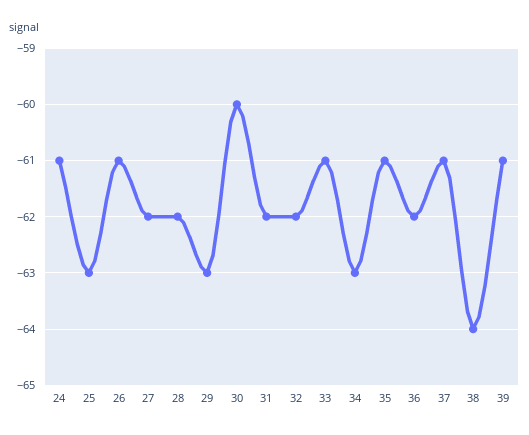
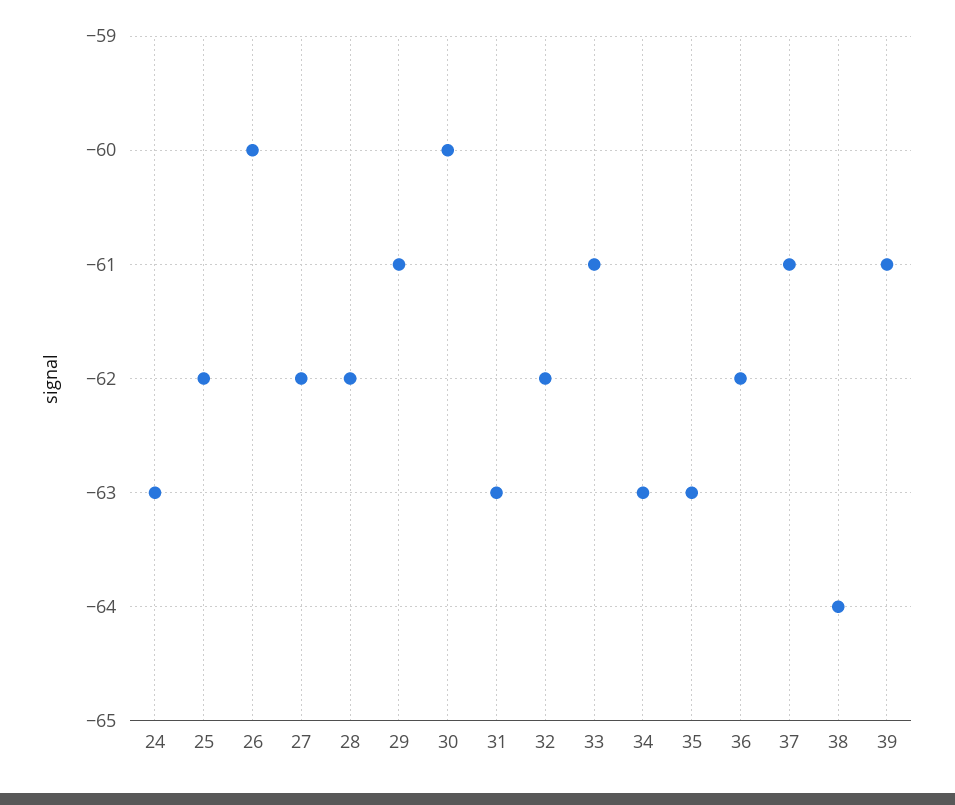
  {
-   "24": -61,
+   "24": -63,
-   "25": -63,
+   "25": -62,
-   "26": -61,
+   "26": -60,
    "27": -62,
    "28": -62,
-   "29": -63,
+   "29": -61,
    "30": -60,
-   "31": -62,
+   "31": -63,
    "32": -62,
    "33": -61,
    "34": -63,
-   "35": -61,
+   "35": -63,
    "36": -62,
    "37": -61,
    "38": -64,
    "39": -61
  }

